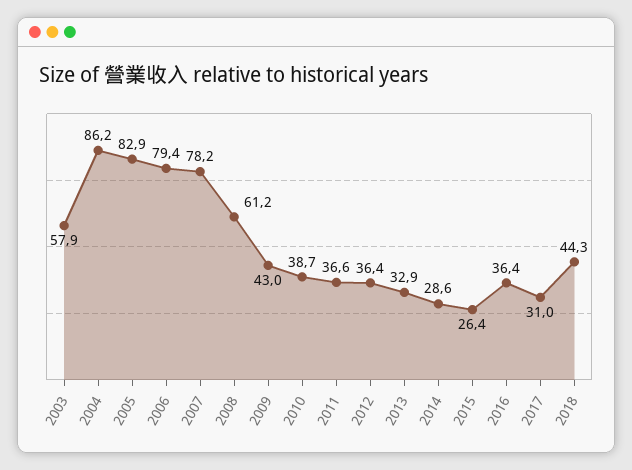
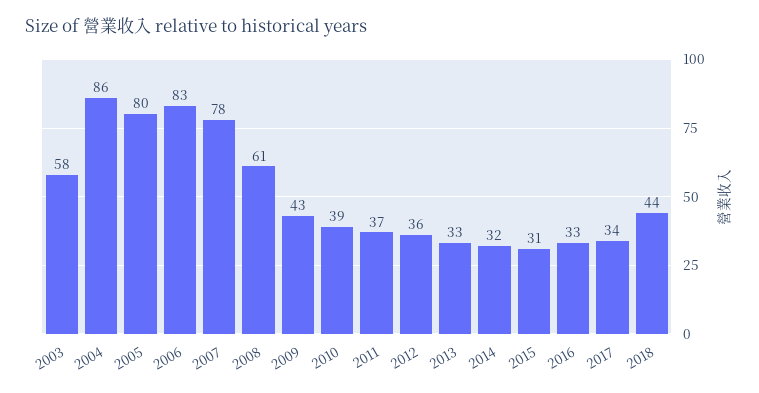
  {
    "2003": 57.9,
    "2004": 86.2,
-   "2005": 82.9,
+   "2005": 80,
-   "2006": 79.4,
+   "2006": 83,
    "2007": 78.2,
    "2008": 61.2,
    "2009": 43,
    "2010": 38.7,
    "2011": 36.6,
    "2012": 36.4,
    "2013": 32.9,
-   "2014": 28.6,
+   "2014": 32,
-   "2015": 26.4,
+   "2015": 31,
-   "2016": 36.4,
+   "2016": 33,
-   "2017": 31,
+   "2017": 34,
    "2018": 44.3
  }

